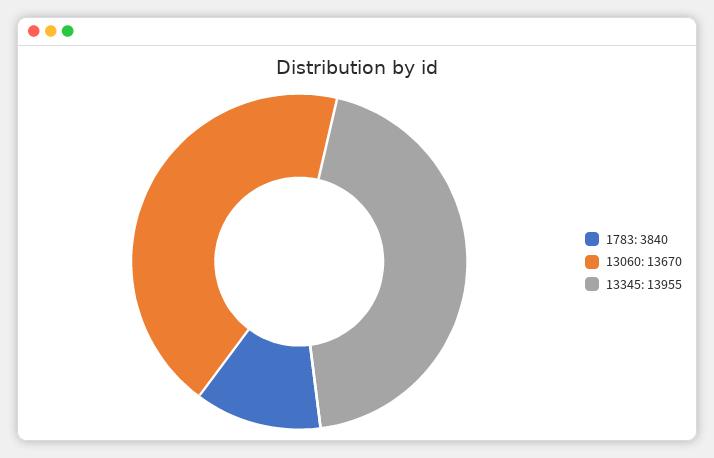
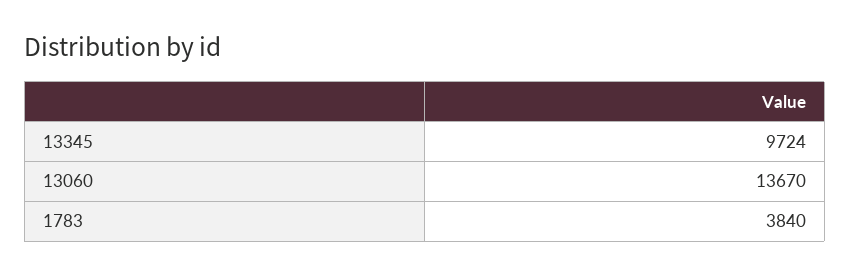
  {
    "1783": 3840,
    "13060": 13670,
-   "13345": 13955
+   "13345": 9724
  }

